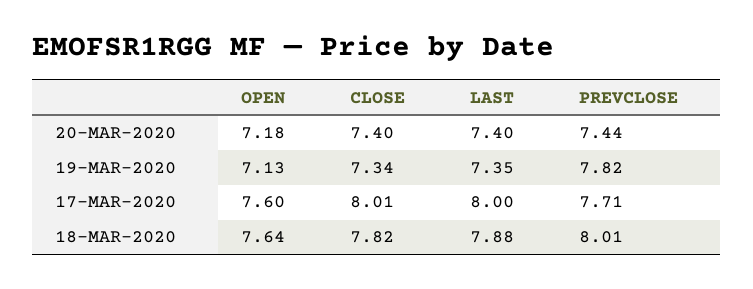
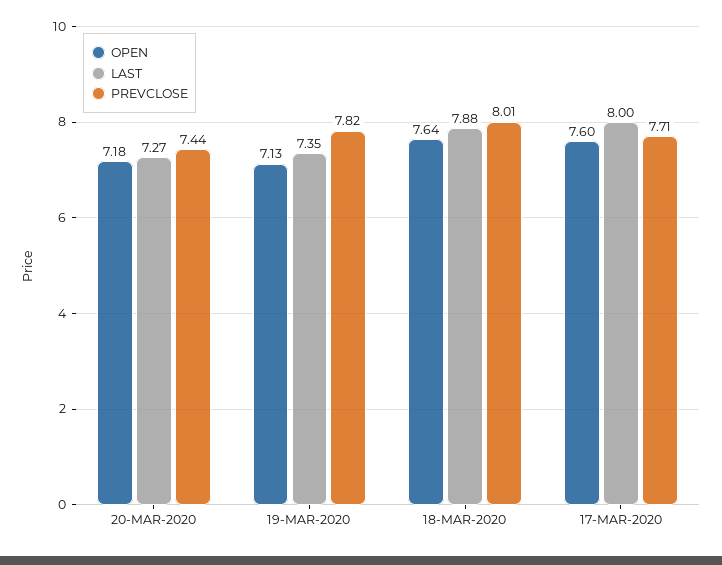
  {
    "OPEN": {
      "20-MAR-2020": 7.18,
      "19-MAR-2020": 7.13,
      "17-MAR-2020": 7.6,
      "18-MAR-2020": 7.64
    },
-   "CLOSE": {
-     "20-MAR-2020": 7.4,
-     "19-MAR-2020": 7.34,
-     "17-MAR-2020": 8.01,
-     "18-MAR-2020": 7.82
-   },
    "LAST": {
-     "20-MAR-2020": 7.4,
+     "20-MAR-2020": 7.27,
      "19-MAR-2020": 7.35,
      "17-MAR-2020": 8,
      "18-MAR-2020": 7.88
    },
    "PREVCLOSE": {
      "20-MAR-2020": 7.44,
      "19-MAR-2020": 7.82,
      "17-MAR-2020": 7.71,
      "18-MAR-2020": 8.01
    }
  }

